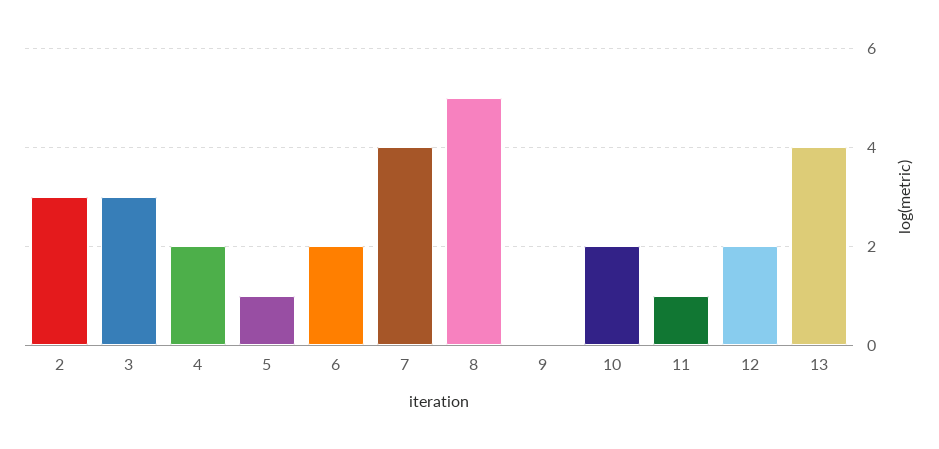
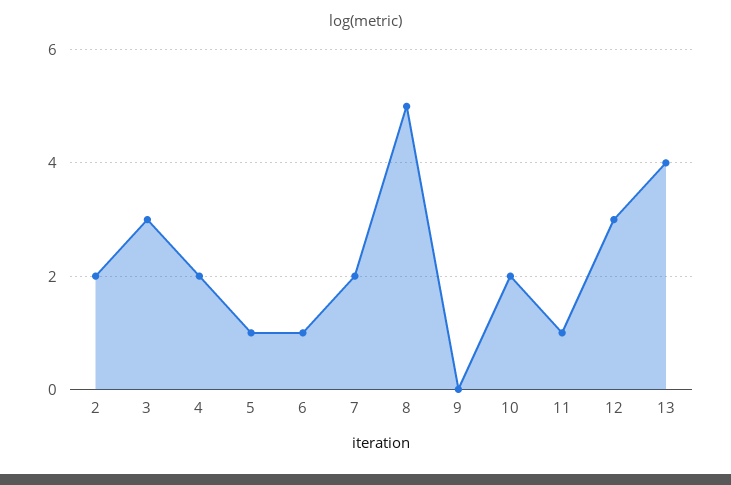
  {
-   "2": 3,
+   "2": 2,
    "3": 3,
    "4": 2,
    "5": 1,
-   "6": 2,
+   "6": 1,
-   "7": 4,
+   "7": 2,
    "8": 5,
    "9": 0,
    "10": 2,
    "11": 1,
-   "12": 2,
+   "12": 3,
    "13": 4
  }

